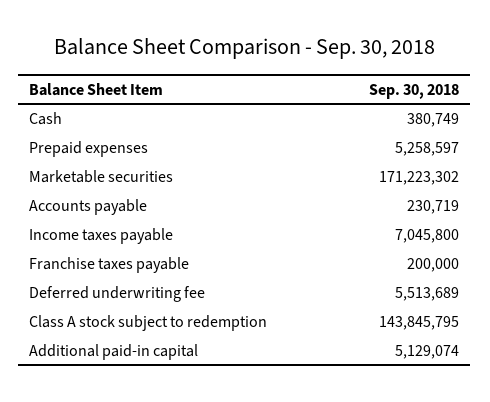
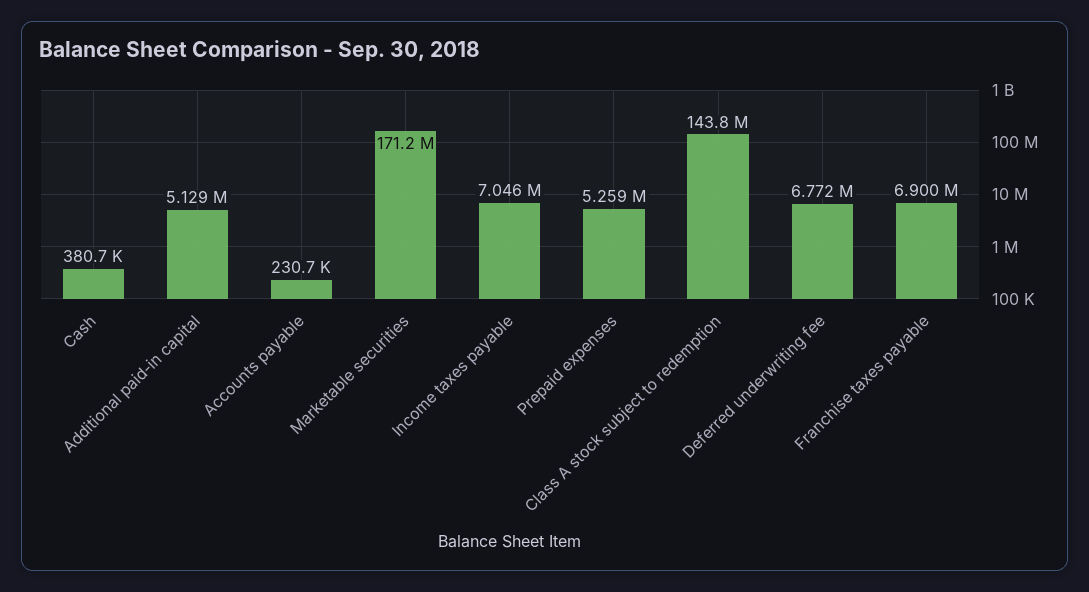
  {
    "Cash": 380749,
    "Prepaid expenses": 5258597,
    "Marketable securities": 171223302,
    "Accounts payable": 230719,
    "Income taxes payable": 7045800,
-   "Franchise taxes payable": 200000,
+   "Franchise taxes payable": 6900000,
-   "Deferred underwriting fee": 5513689,
+   "Deferred underwriting fee": 6772000,
    "Class A stock subject to redemption": 143845795,
    "Additional paid-in capital": 5129074
  }

